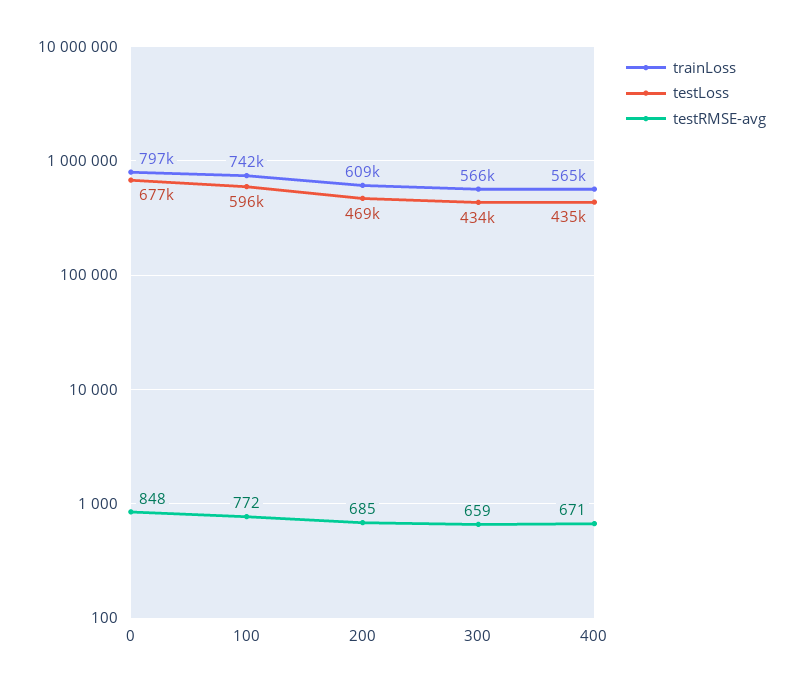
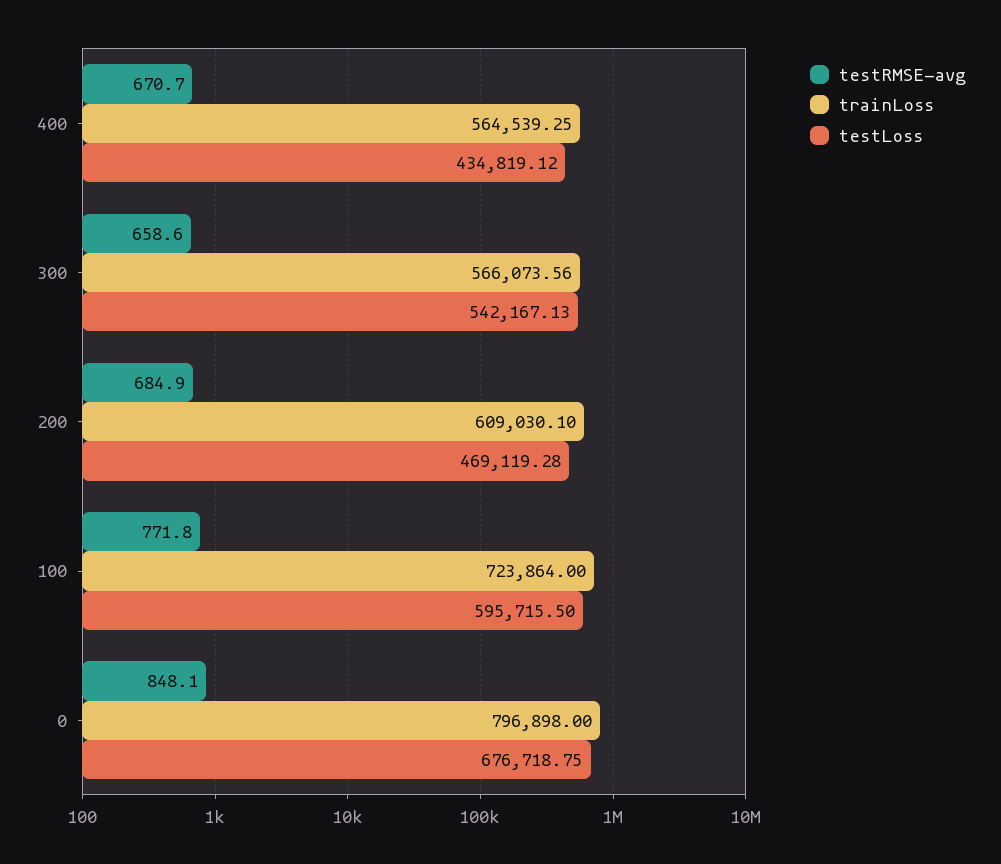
  {
    "trainLoss": {
      "0": 796898,
-     "100": 742000,
+     "100": 723864,
      "200": 609030.1,
      "300": 566073.56,
      "400": 564539.25
    },
    "testLoss": {
      "0": 676718.75,
      "100": 595715.5,
      "200": 469119.28,
-     "300": 434000,
+     "300": 542167.13,
      "400": 434819.12
    },
    "testRMSE-avg": {
      "0": 848.1,
      "100": 771.8,
      "200": 684.9,
      "300": 658.6,
      "400": 670.7
    }
  }

